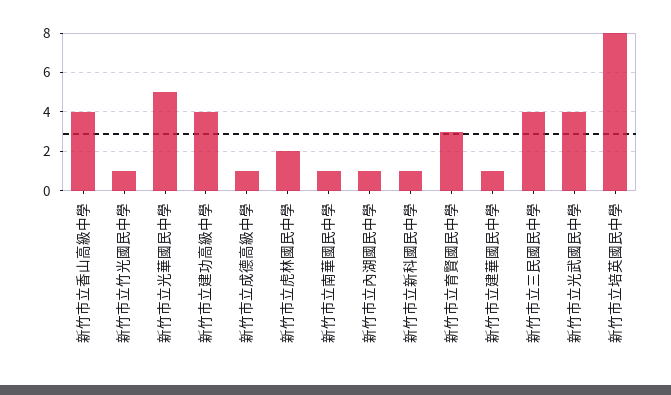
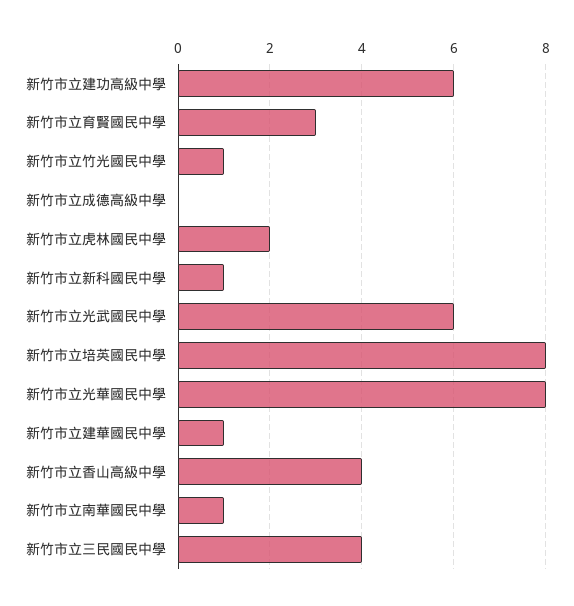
  {
    "新竹市立香山高級中學": 4,
    "新竹市立竹光國民中學": 1,
-   "新竹市立光華國民中學": 5,
+   "新竹市立光華國民中學": 8,
-   "新竹市立建功高級中學": 4,
+   "新竹市立建功高級中學": 6,
-   "新竹市立成德高級中學": 1,
+   "新竹市立成德高級中學": 0,
    "新竹市立虎林國民中學": 2,
    "新竹市立南華國民中學": 1,
-   "新竹市立內湖國民中學": 1,
    "新竹市立新科國民中學": 1,
    "新竹市立育賢國民中學": 3,
    "新竹市立建華國民中學": 1,
    "新竹市立三民國民中學": 4,
-   "新竹市立光武國民中學": 4,
+   "新竹市立光武國民中學": 6,
    "新竹市立培英國民中學": 8
  }

